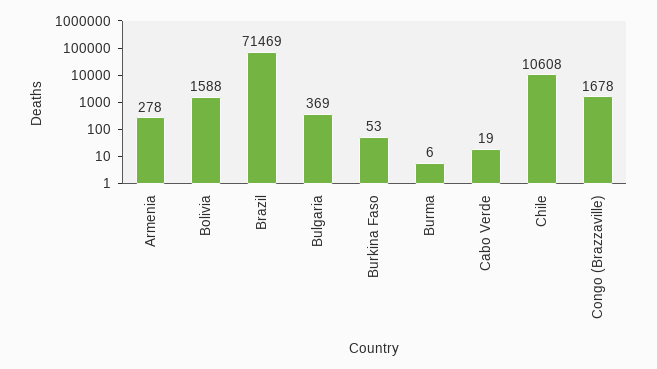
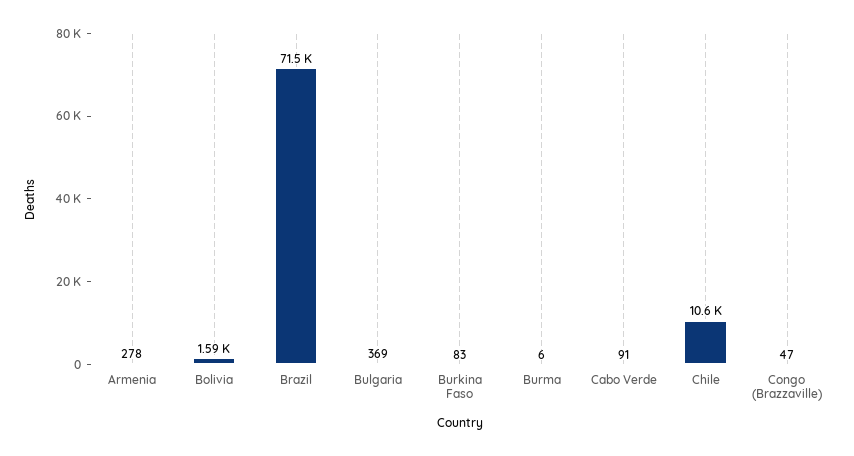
  {
    "Armenia": 278,
    "Bolivia": 1588,
    "Brazil": 71469,
    "Bulgaria": 369,
-   "Burkina Faso": 53,
+   "Burkina Faso": 83,
    "Burma": 6,
-   "Cabo Verde": 19,
+   "Cabo Verde": 91,
    "Chile": 10608,
-   "Congo (Brazzaville)": 1678
+   "Congo (Brazzaville)": 47
  }

